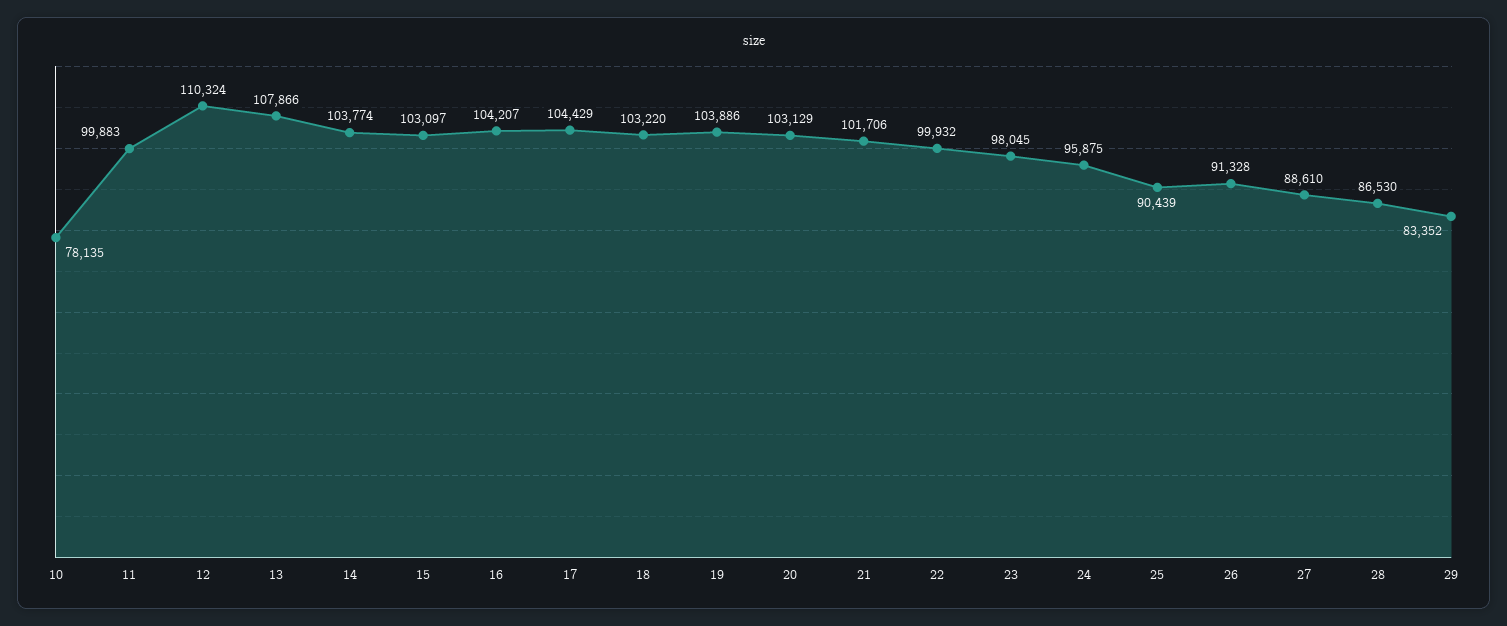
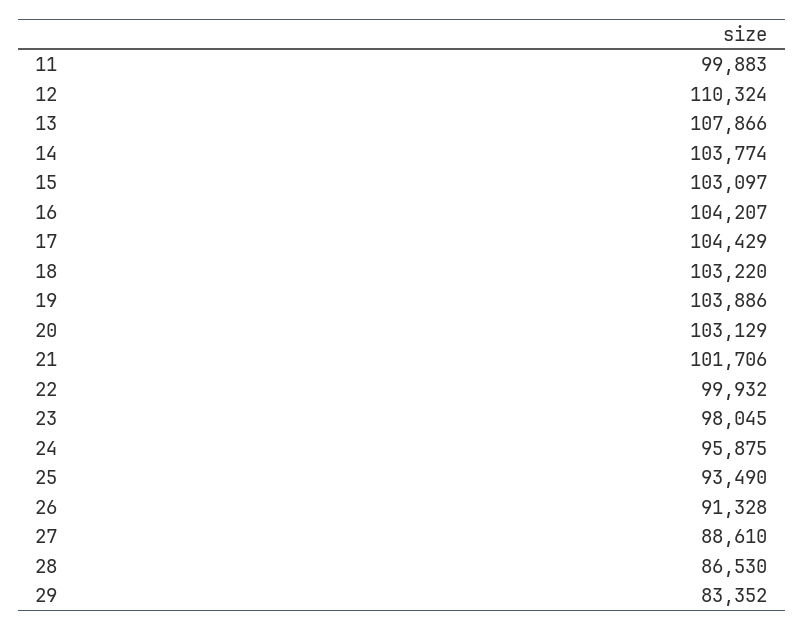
  {
-   "10": 78135,
    "11": 99883,
    "12": 110324,
    "13": 107866,
    "14": 103774,
    "15": 103097,
    "16": 104207,
    "17": 104429,
    "18": 103220,
    "19": 103886,
    "20": 103129,
    "21": 101706,
    "22": 99932,
    "23": 98045,
    "24": 95875,
-   "25": 90439,
+   "25": 93490,
    "26": 91328,
    "27": 88610,
    "28": 86530,
    "29": 83352
  }

